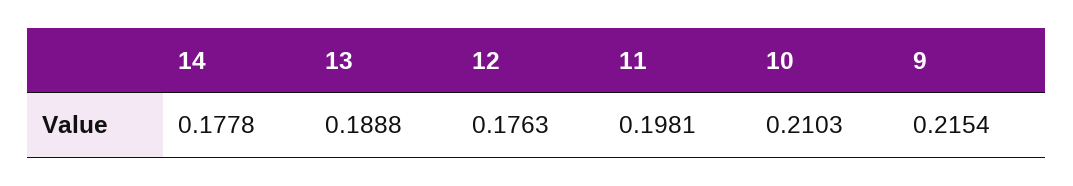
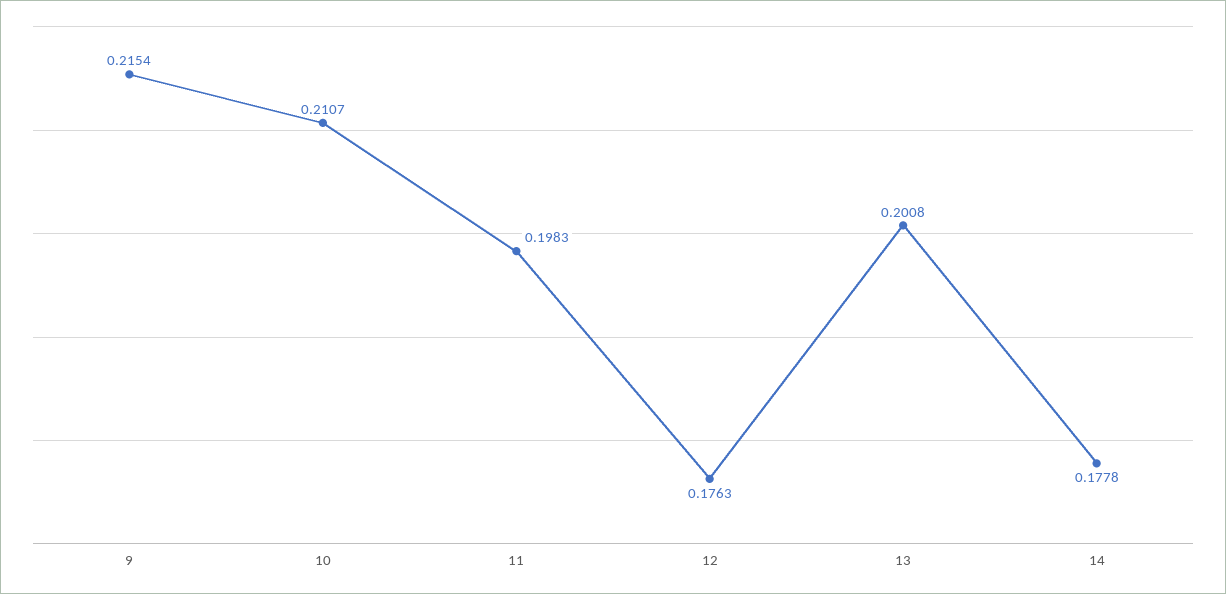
  {
    "14": 0.1778,
-   "13": 0.1888,
+   "13": 0.2008,
    "12": 0.1763,
-   "11": 0.1981,
+   "11": 0.1983,
-   "10": 0.2103,
+   "10": 0.2107,
    "9": 0.2154
  }

